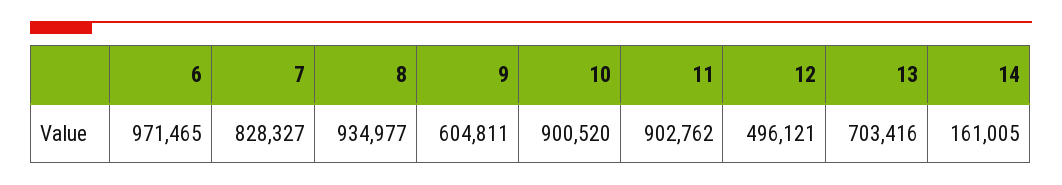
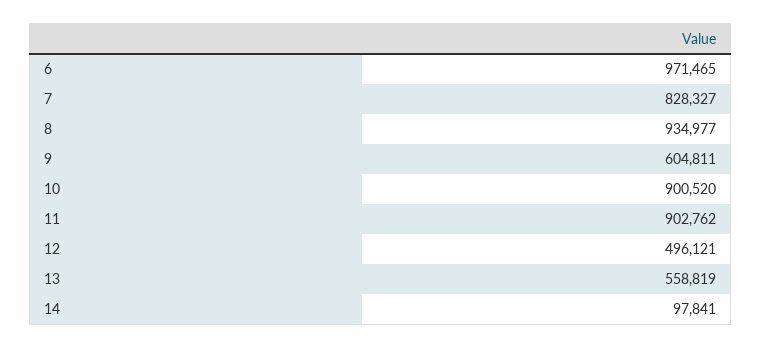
  {
    "6": 971465,
    "7": 828327,
    "8": 934977,
    "9": 604811,
    "10": 900520,
    "11": 902762,
    "12": 496121,
-   "13": 703416,
+   "13": 558819,
-   "14": 161005
+   "14": 97841
  }

